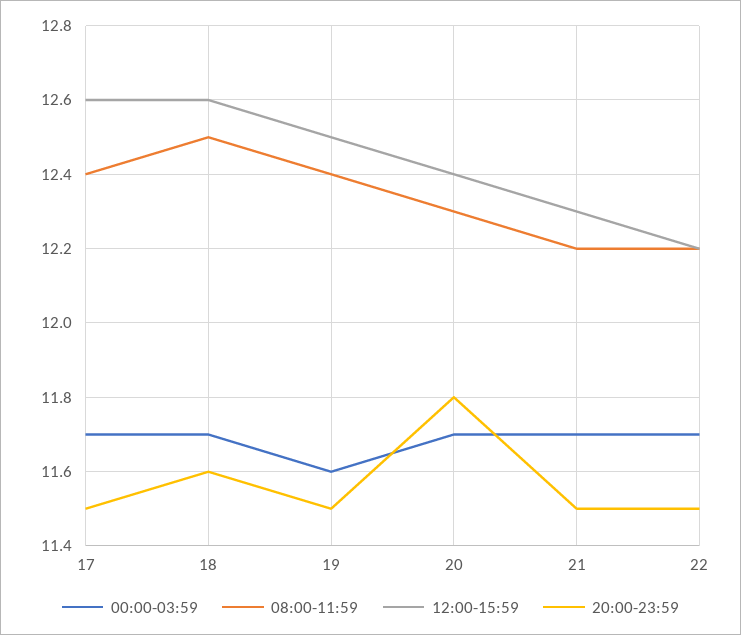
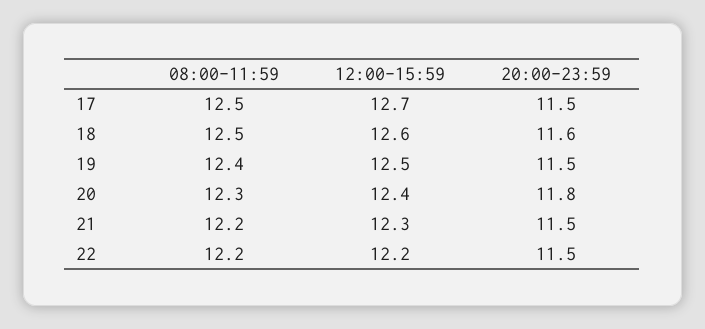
  {
-   "00:00-03:59": {
-     "17": 11.7,
-     "18": 11.7,
-     "19": 11.6,
-     "20": 11.7,
-     "21": 11.7,
-     "22": 11.7
-   },
    "08:00-11:59": {
-     "17": 12.4,
+     "17": 12.5,
      "18": 12.5,
      "19": 12.4,
      "20": 12.3,
      "21": 12.2,
      "22": 12.2
    },
    "12:00-15:59": {
-     "17": 12.6,
+     "17": 12.7,
      "18": 12.6,
      "19": 12.5,
      "20": 12.4,
      "21": 12.3,
      "22": 12.2
    },
    "20:00-23:59": {
      "17": 11.5,
      "18": 11.6,
      "19": 11.5,
      "20": 11.8,
      "21": 11.5,
      "22": 11.5
    }
  }

